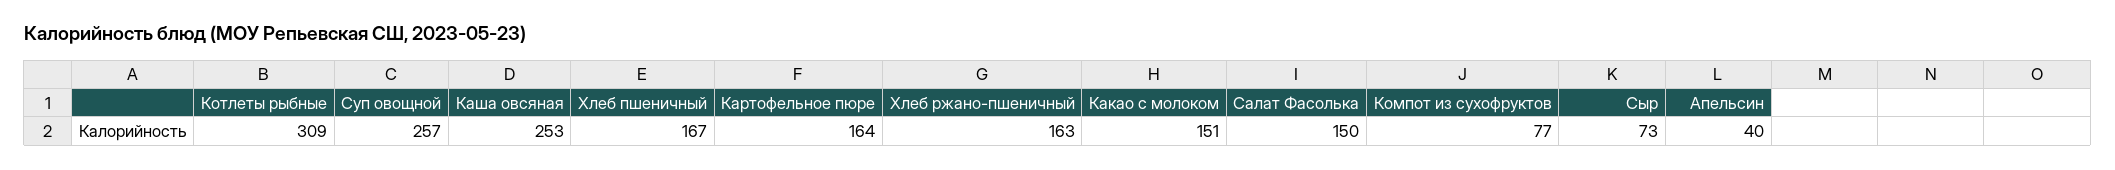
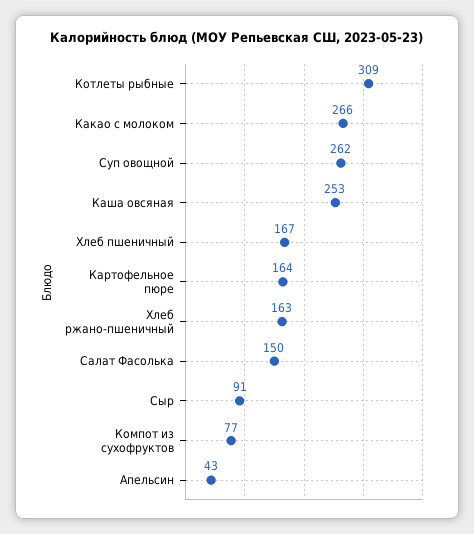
  {
    "Котлеты рыбные": 309,
-   "Суп овощной": 257,
+   "Суп овощной": 262,
    "Каша овсяная": 253,
    "Хлеб пшеничный": 167,
    "Картофельное пюре": 164,
    "Хлеб ржано-пшеничный": 163,
-   "Какао с молоком": 151,
+   "Какао с молоком": 266,
    "Салат Фасолька": 150,
    "Компот из сухофруктов": 77,
-   "Сыр": 73,
+   "Сыр": 91,
-   "Апельсин": 40
+   "Апельсин": 43
  }

